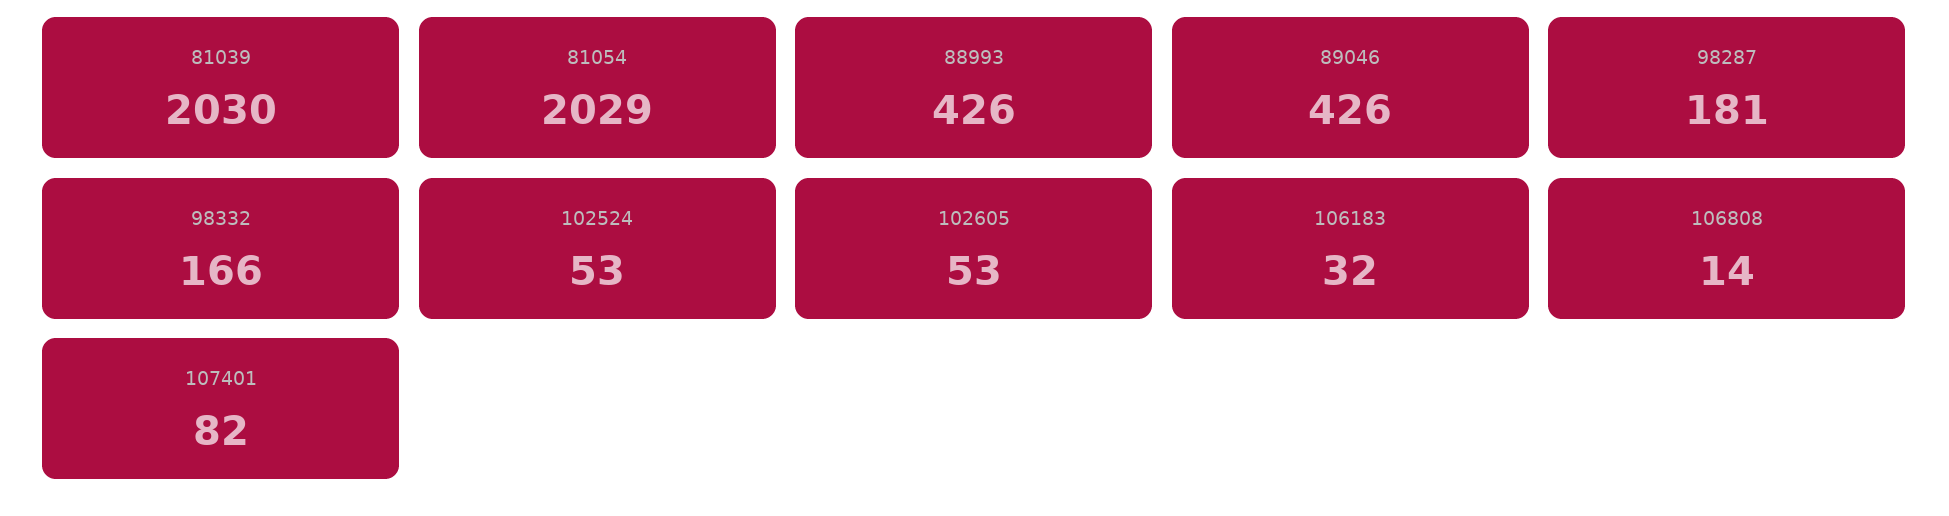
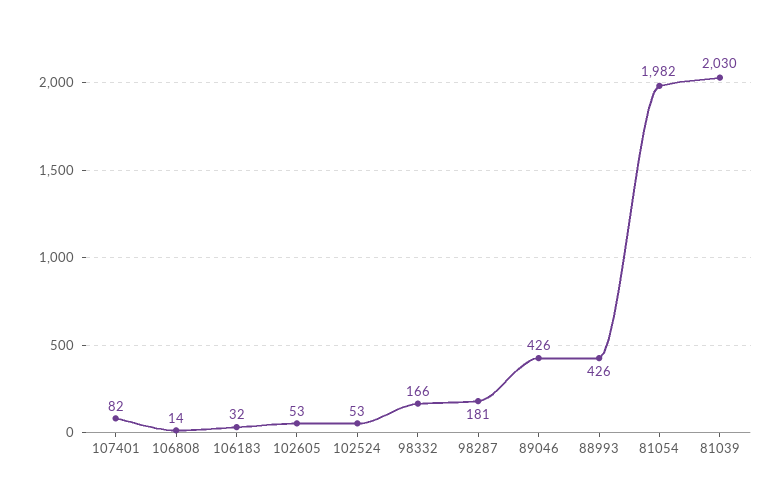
  {
    "81039": 2030,
-   "81054": 2029,
+   "81054": 1982,
    "88993": 426,
    "89046": 426,
    "98287": 181,
    "98332": 166,
    "102524": 53,
    "102605": 53,
    "106183": 32,
    "106808": 14,
    "107401": 82
  }

